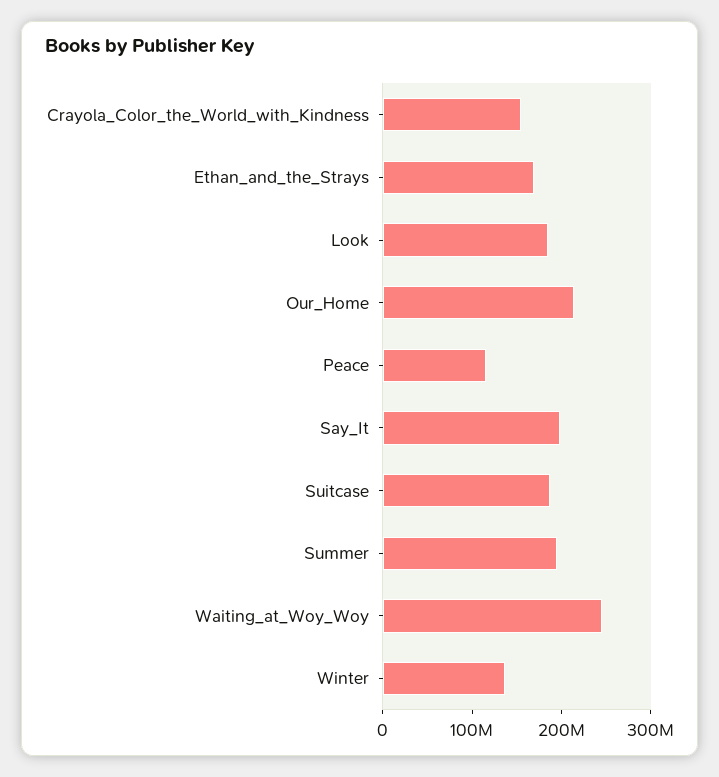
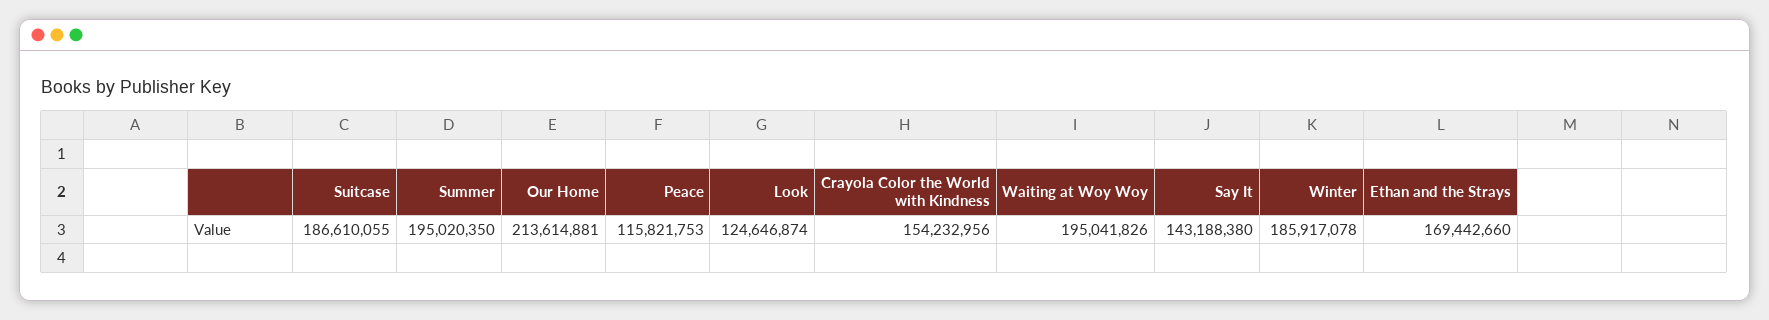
  {
    "Crayola_Color_the_World_with_Kindness": 154232956,
    "Ethan_and_the_Strays": 169442660,
-   "Look": 180000000,
+   "Look": 124646874,
    "Our_Home": 213614881,
    "Peace": 115821753,
-   "Say_It": 200000000,
+   "Say_It": 143188380,
    "Suitcase": 186610055,
    "Summer": 195020350,
-   "Waiting_at_Woy_Woy": 240000000,
+   "Waiting_at_Woy_Woy": 195041826,
-   "Winter": 140000000
+   "Winter": 185917078
  }

